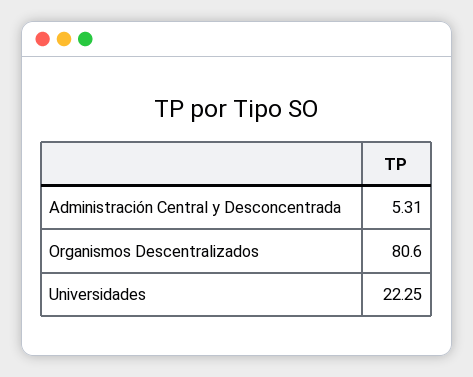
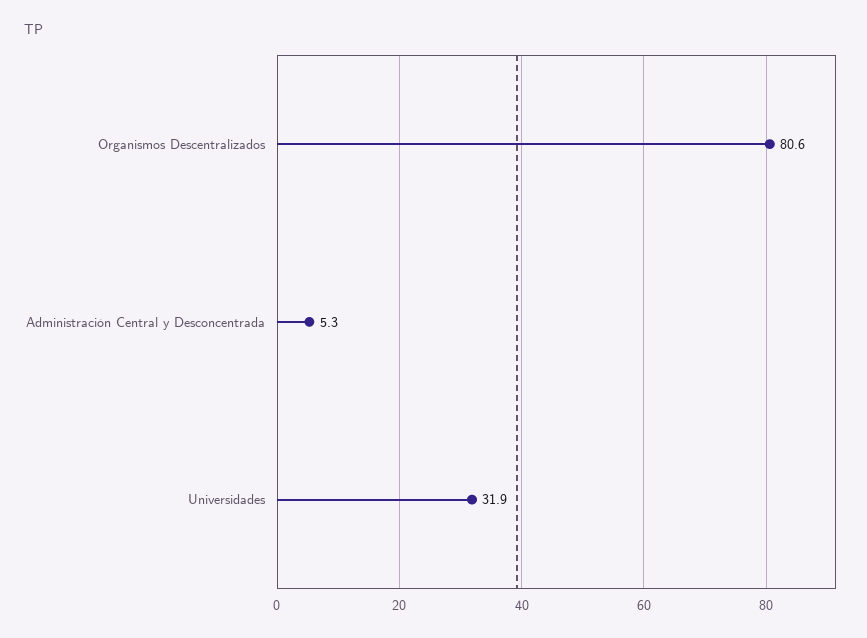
  {
    "Administración Central y Desconcentrada": 5.31,
    "Organismos Descentralizados": 80.6,
-   "Universidades": 22.25
+   "Universidades": 31.9
  }

